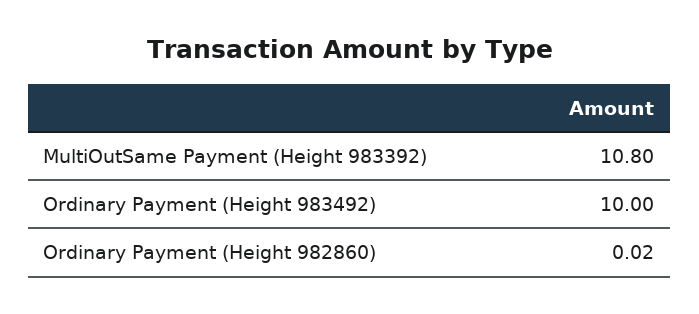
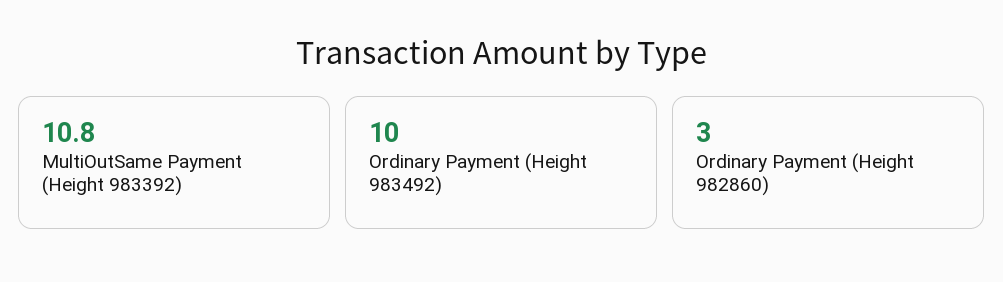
  {
    "MultiOutSame Payment (Height 983392)": 10.8,
    "Ordinary Payment (Height 983492)": 10,
-   "Ordinary Payment (Height 982860)": 0.02
+   "Ordinary Payment (Height 982860)": 3
  }

